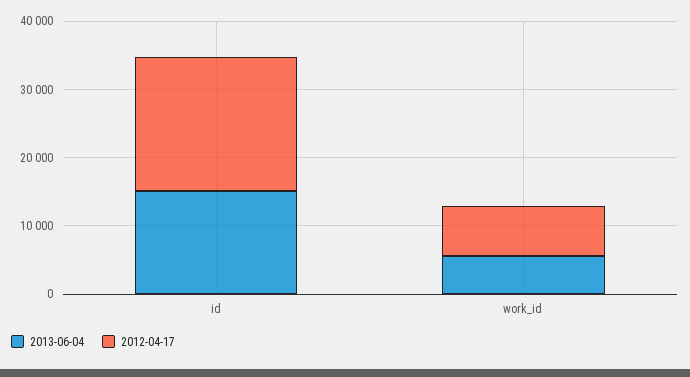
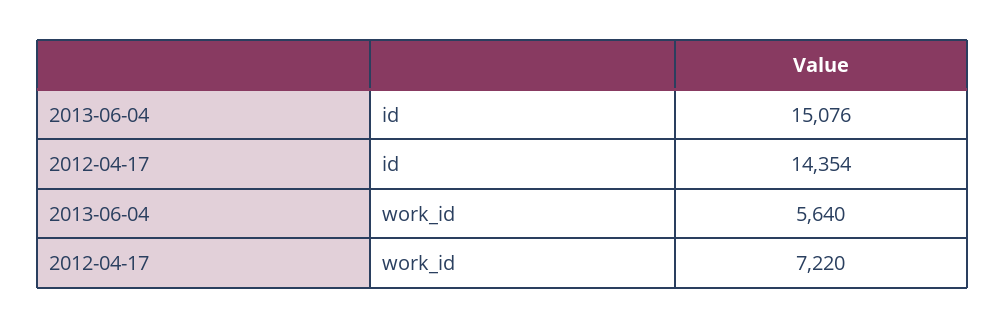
  {
    "2013-06-04": {
      "id": 15076,
      "work_id": 5640
    },
    "2012-04-17": {
-     "id": 20000,
+     "id": 14354,
      "work_id": 7220
    }
  }

